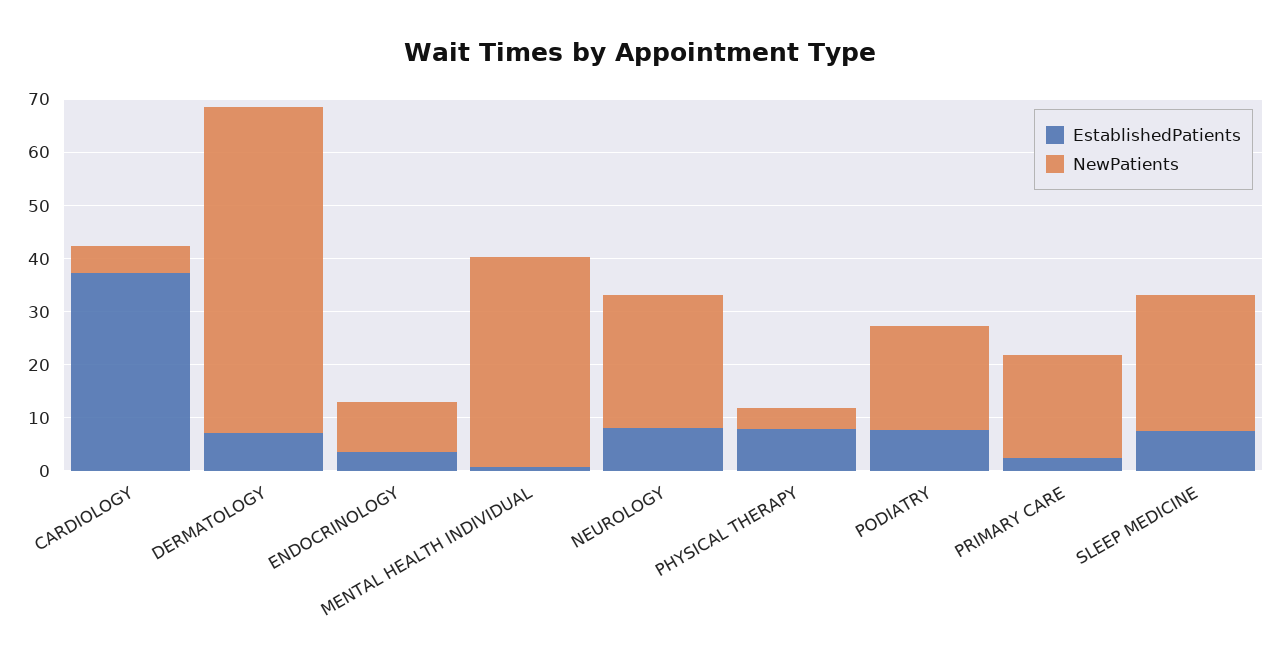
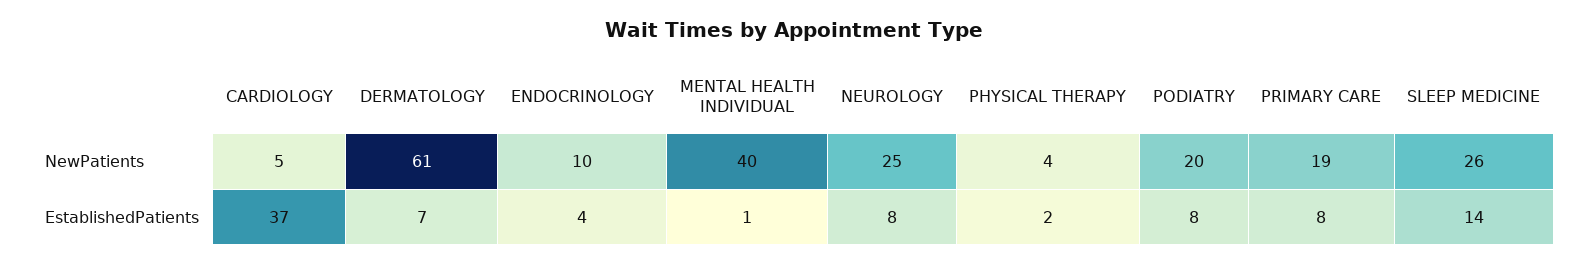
  {
    "EstablishedPatients": {
      "CARDIOLOGY": 37,
      "DERMATOLOGY": 7,
      "ENDOCRINOLOGY": 4,
      "MENTAL HEALTH INDIVIDUAL": 1,
      "NEUROLOGY": 8,
-     "PHYSICAL THERAPY": 8,
+     "PHYSICAL THERAPY": 2,
      "PODIATRY": 8,
-     "PRIMARY CARE": 2,
+     "PRIMARY CARE": 8,
-     "SLEEP MEDICINE": 8
+     "SLEEP MEDICINE": 14
    },
    "NewPatients": {
      "CARDIOLOGY": 5,
      "DERMATOLOGY": 61,
      "ENDOCRINOLOGY": 10,
      "MENTAL HEALTH INDIVIDUAL": 40,
      "NEUROLOGY": 25,
      "PHYSICAL THERAPY": 4,
      "PODIATRY": 20,
      "PRIMARY CARE": 19,
      "SLEEP MEDICINE": 26
    }
  }

